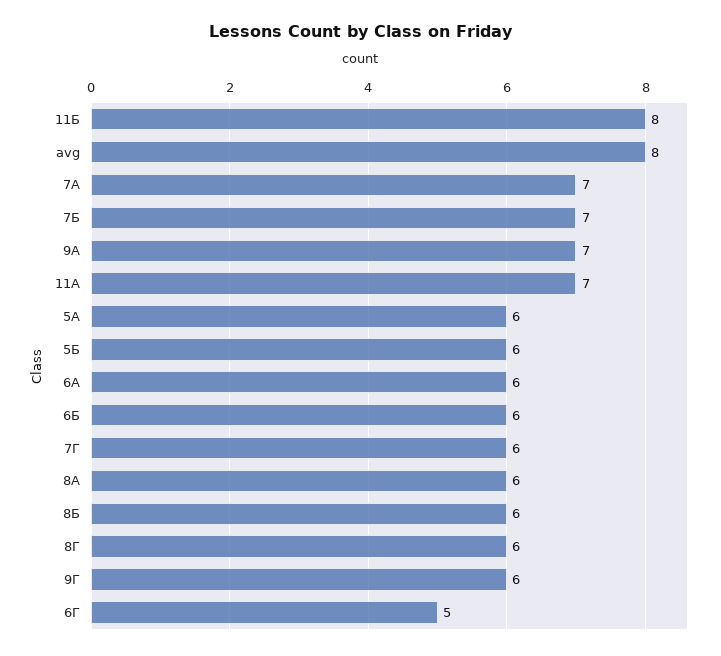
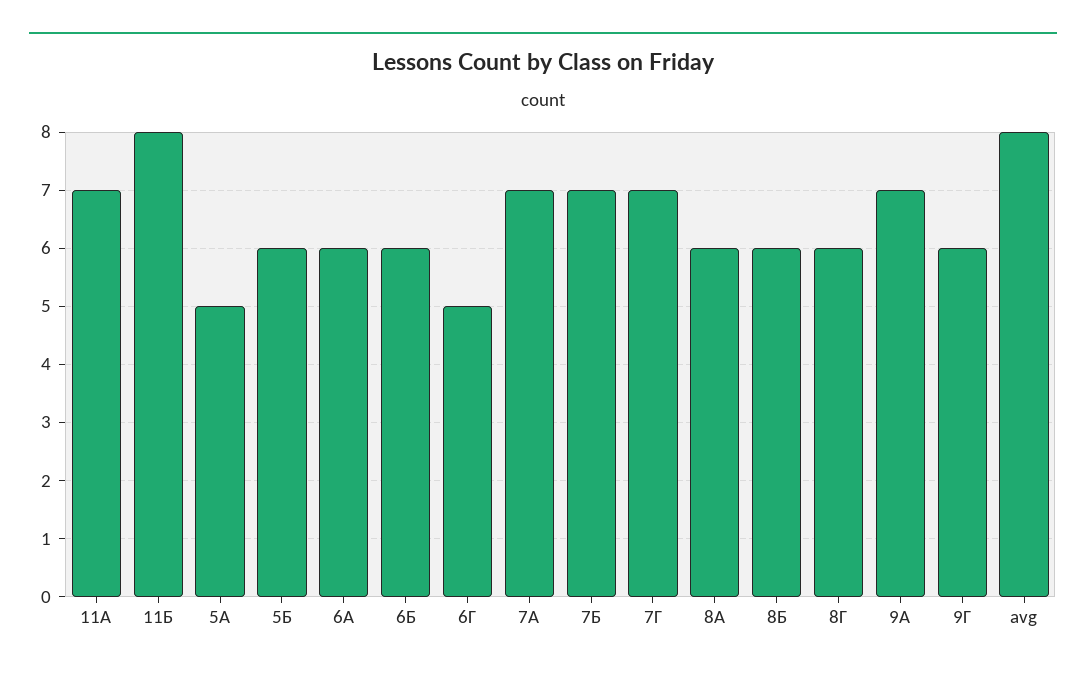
  {
    "11Б": 8,
    "avg": 8,
    "7А": 7,
    "7Б": 7,
    "9А": 7,
    "11А": 7,
-   "5А": 6,
+   "5А": 5,
    "5Б": 6,
    "6А": 6,
    "6Б": 6,
-   "7Г": 6,
+   "7Г": 7,
    "8А": 6,
    "8Б": 6,
    "8Г": 6,
    "9Г": 6,
    "6Г": 5
  }

